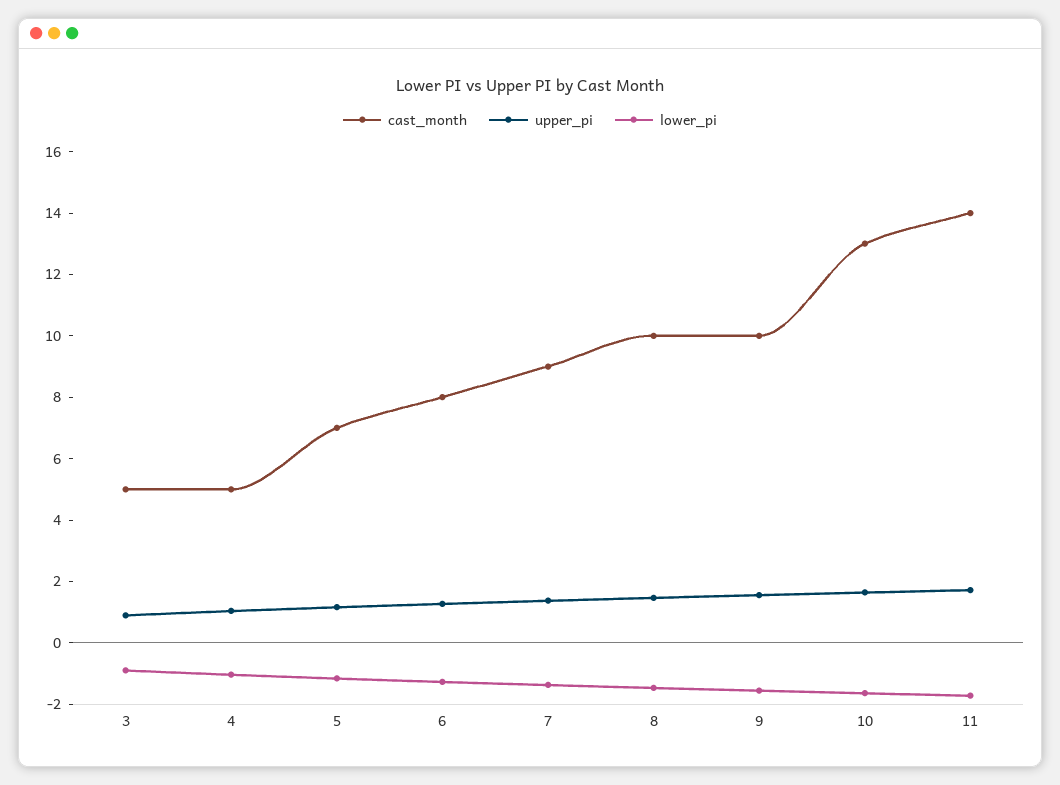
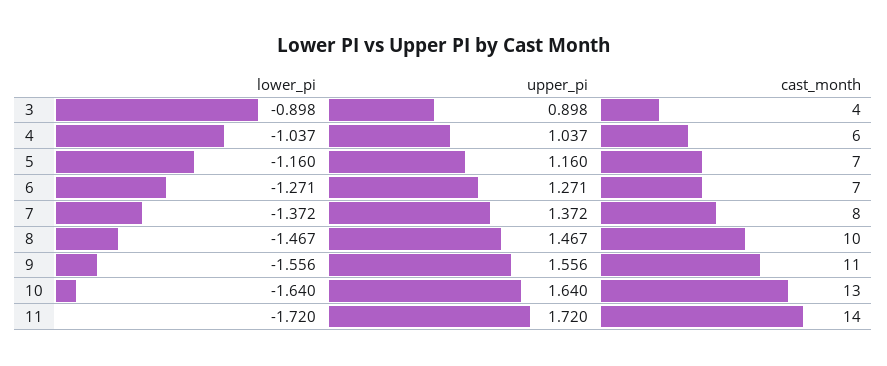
  {
    "cast_month": {
-     "3": 5,
+     "3": 4,
-     "4": 5,
+     "4": 6,
      "5": 7,
-     "6": 8,
+     "6": 7,
-     "7": 9,
+     "7": 8,
      "8": 10,
-     "9": 10,
+     "9": 11,
      "10": 13,
      "11": 14
    },
    "upper_pi": {
      "3": 0.898,
      "4": 1.037,
      "5": 1.16,
      "6": 1.271,
      "7": 1.372,
      "8": 1.467,
      "9": 1.556,
      "10": 1.64,
      "11": 1.72
    },
    "lower_pi": {
      "3": -0.898,
      "4": -1.037,
      "5": -1.16,
      "6": -1.271,
      "7": -1.372,
      "8": -1.467,
      "9": -1.556,
      "10": -1.64,
      "11": -1.72
    }
  }

